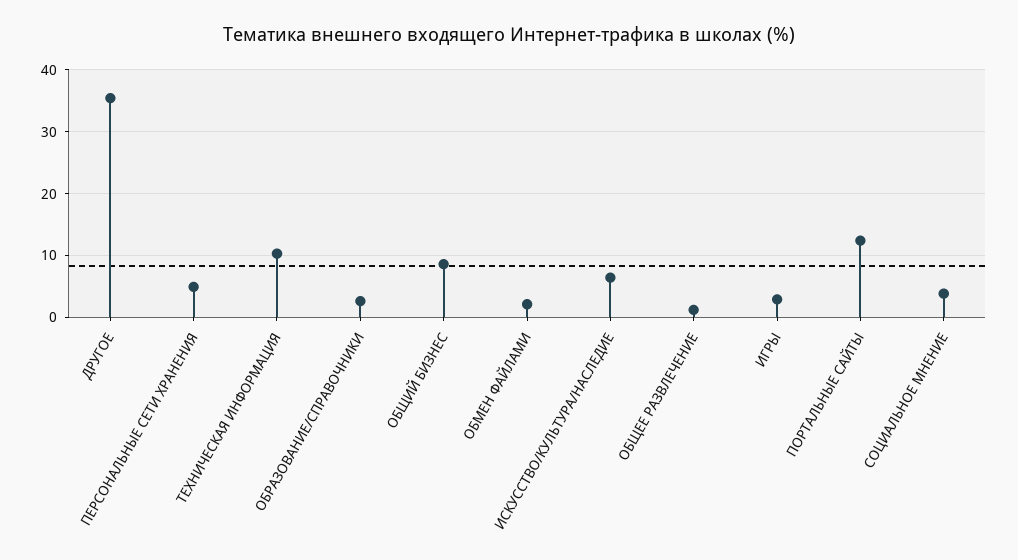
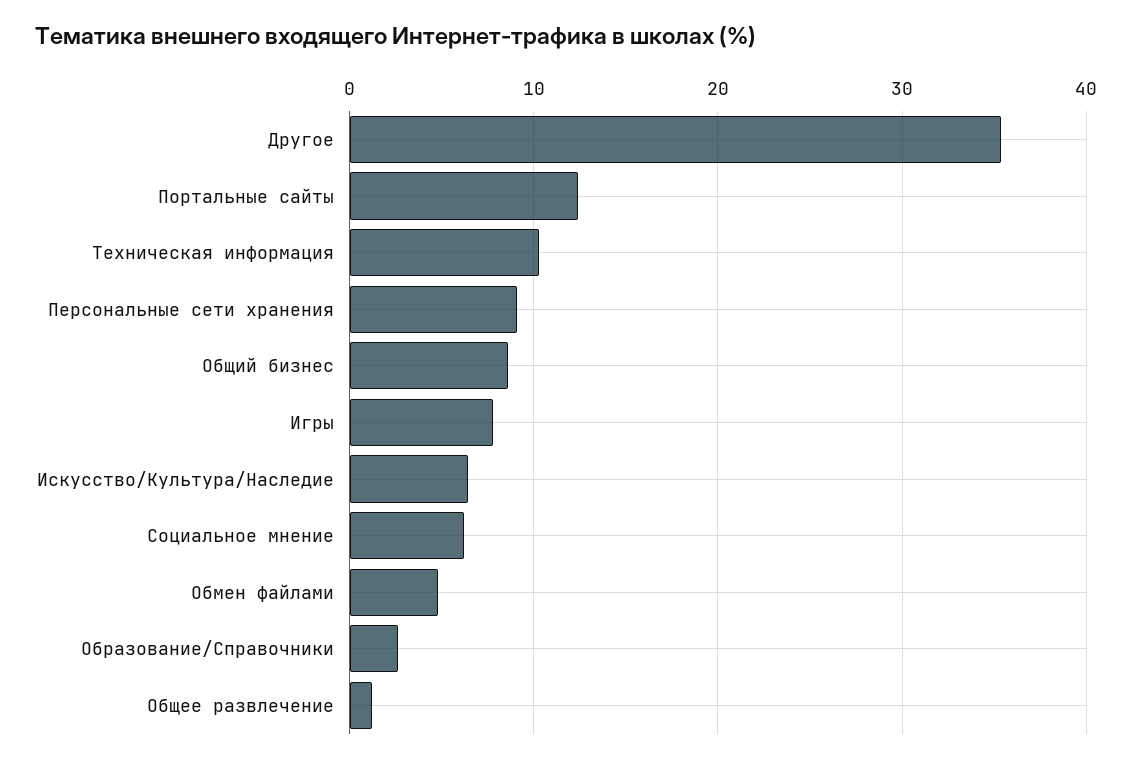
  {
    "ДРУГОЕ": 35,
-   "ПЕРСОНАЛЬНЫЕ СЕТИ ХРАНЕНИЯ": 5,
+   "ПЕРСОНАЛЬНЫЕ СЕТИ ХРАНЕНИЯ": 9,
    "ТЕХНИЧЕСКАЯ ИНФОРМАЦИЯ": 10,
    "ОБРАЗОВАНИЕ/СПРАВОЧНИКИ": 3,
    "ОБЩИЙ БИЗНЕС": 9,
-   "ОБМЕН ФАЙЛАМИ": 2,
+   "ОБМЕН ФАЙЛАМИ": 5,
    "ИСКУССТВО/КУЛЬТУРА/НАСЛЕДИЕ": 6,
    "ОБЩЕЕ РАЗВЛЕЧЕНИЕ": 1,
-   "ИГРЫ": 3,
+   "ИГРЫ": 8,
    "ПОРТАЛЬНЫЕ САЙТЫ": 12,
-   "СОЦИАЛЬНОЕ МНЕНИЕ": 4
+   "СОЦИАЛЬНОЕ МНЕНИЕ": 6
  }

